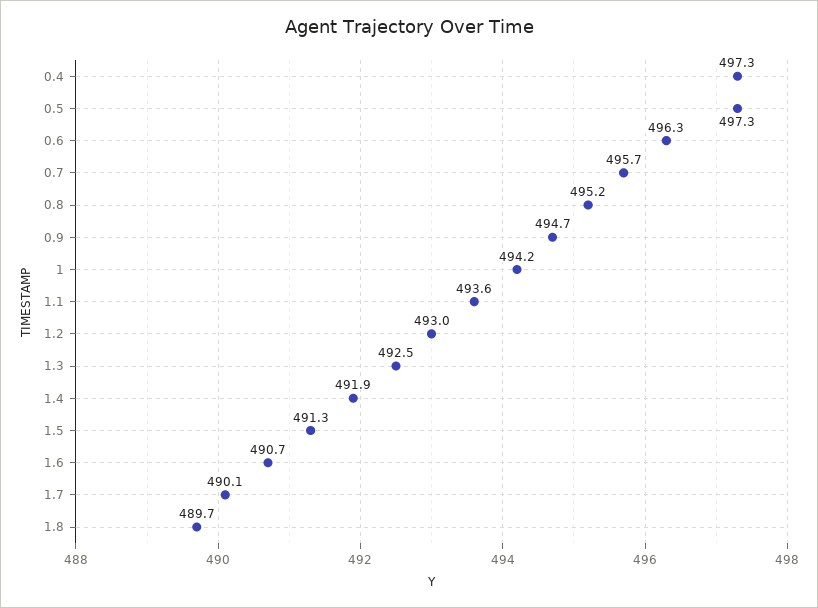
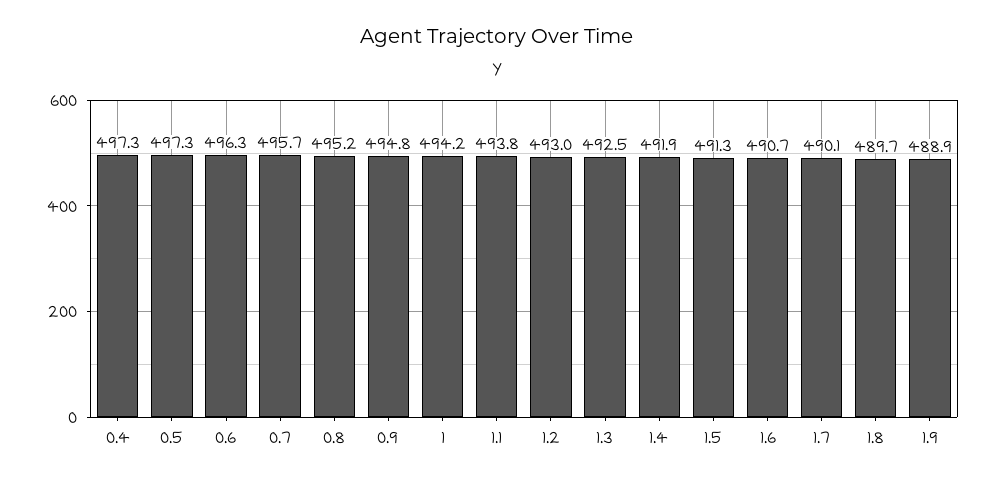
  {
    "0.4": 497.3,
    "0.5": 497.3,
    "0.6": 496.3,
    "0.7": 495.7,
    "0.8": 495.2,
-   "0.9": 494.7,
+   "0.9": 494.8,
    "1": 494.2,
-   "1.1": 493.6,
+   "1.1": 493.8,
    "1.2": 493,
    "1.3": 492.5,
    "1.4": 491.9,
    "1.5": 491.3,
    "1.6": 490.7,
    "1.7": 490.1,
-   "1.8": 489.7
+   "1.8": 489.7,
+   "1.9": 488.9
  }

